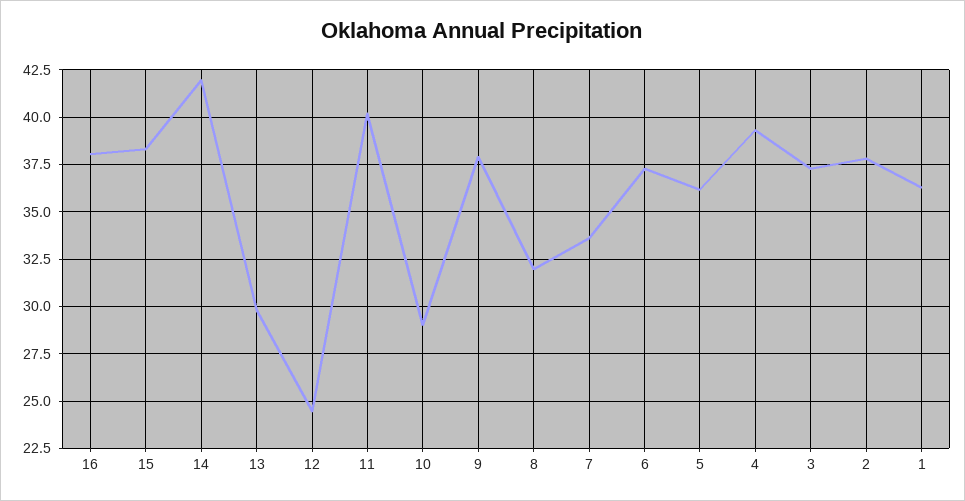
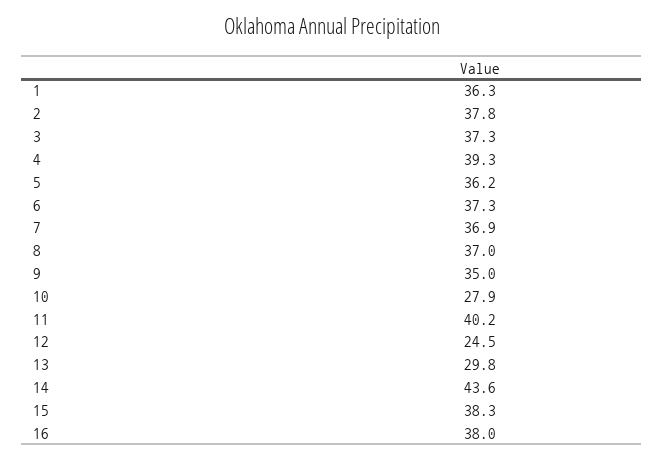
  {
    "16": 38,
    "15": 38.3,
-   "14": 42,
+   "14": 43.6,
    "13": 29.8,
    "12": 24.5,
    "11": 40.2,
-   "10": 29,
+   "10": 27.9,
-   "9": 38,
+   "9": 35,
-   "8": 32,
+   "8": 37,
-   "7": 33.5,
+   "7": 36.9,
    "6": 37.3,
    "5": 36.2,
    "4": 39.3,
    "3": 37.3,
    "2": 37.8,
    "1": 36.3
  }

